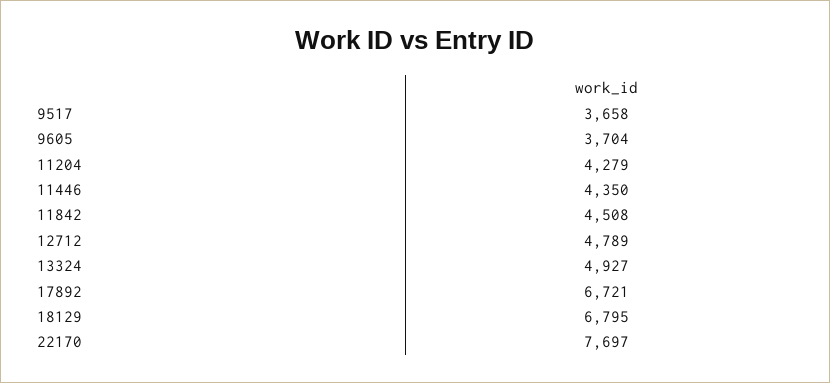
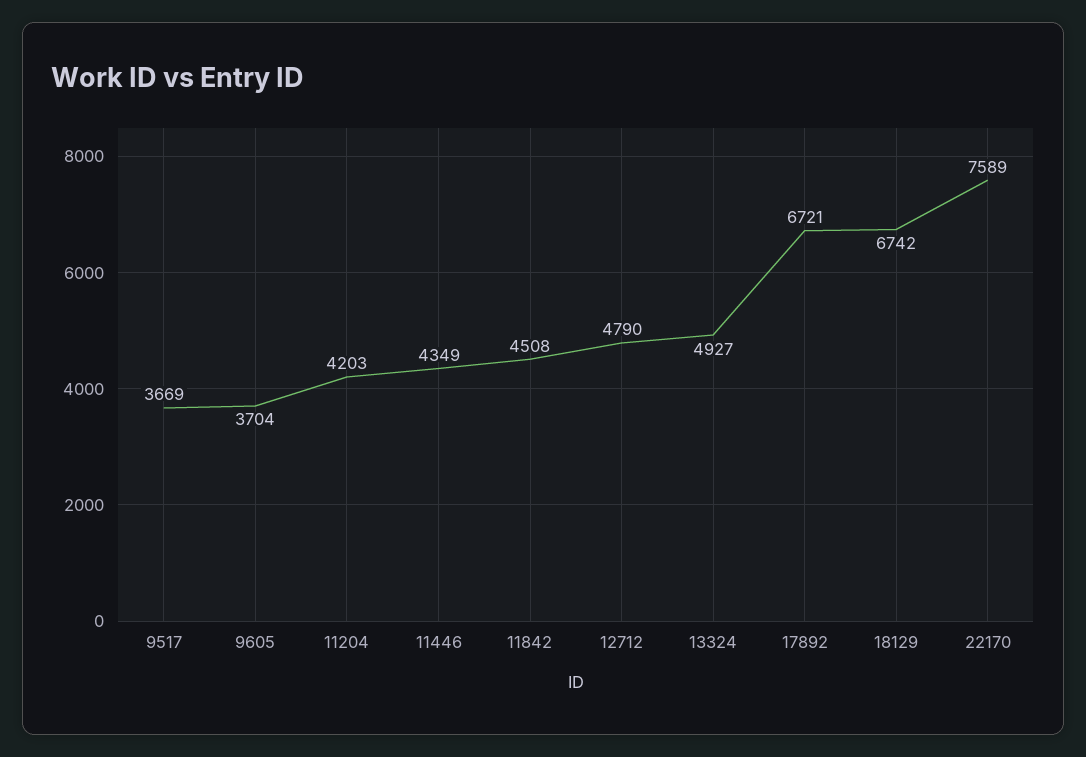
  {
-   "9517": 3658,
+   "9517": 3669,
    "9605": 3704,
-   "11204": 4279,
+   "11204": 4203,
-   "11446": 4350,
+   "11446": 4349,
    "11842": 4508,
-   "12712": 4789,
+   "12712": 4790,
    "13324": 4927,
    "17892": 6721,
-   "18129": 6795,
+   "18129": 6742,
-   "22170": 7697
+   "22170": 7589
  }

